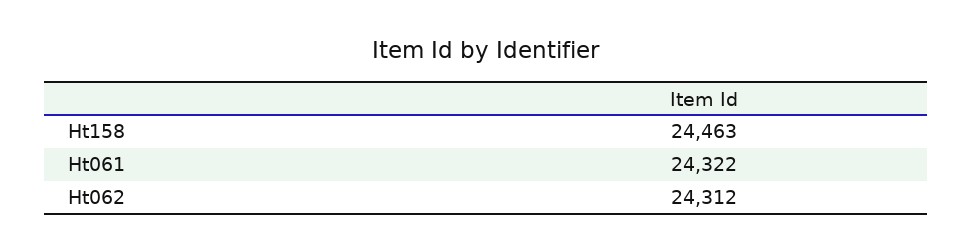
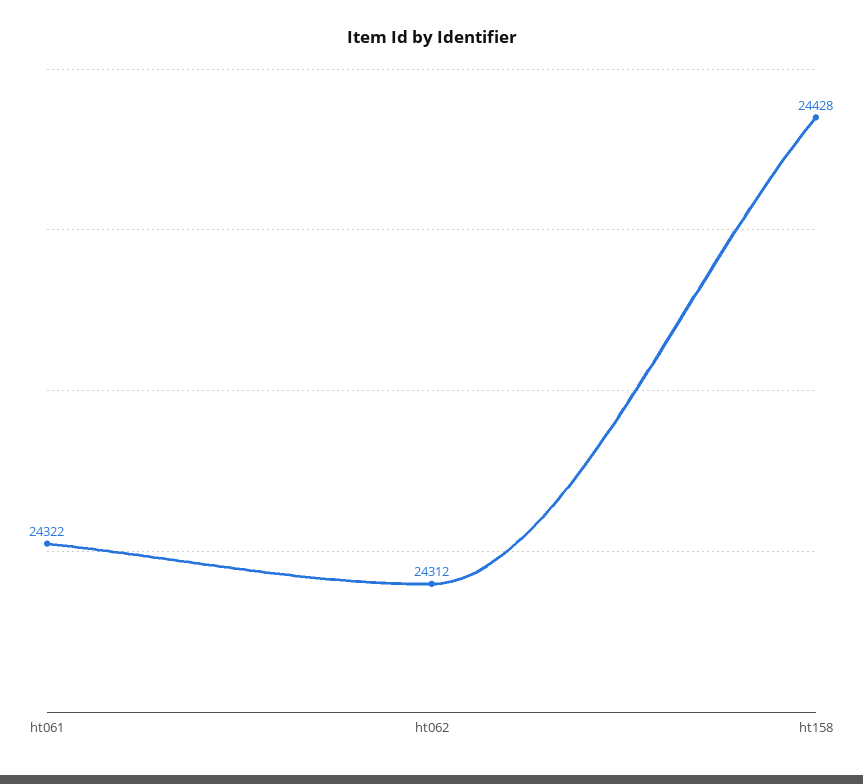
  {
-   "Ht158": 24463,
+   "Ht158": 24428,
    "Ht061": 24322,
    "Ht062": 24312
  }

